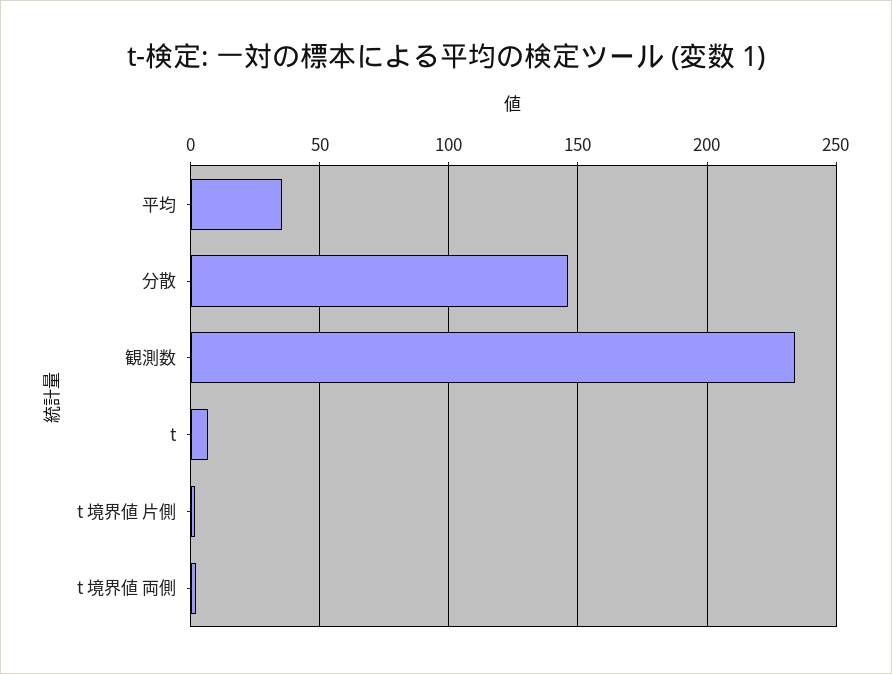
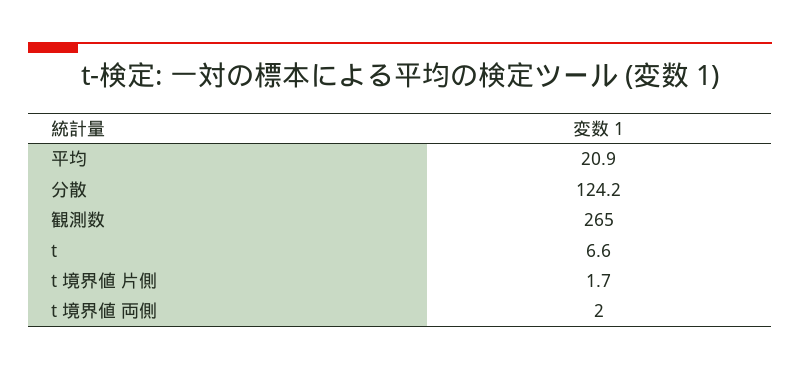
  {
-   "平均": 35,
+   "平均": 20.9,
-   "分散": 145,
+   "分散": 124.2,
-   "観測数": 235,
+   "観測数": 265,
    "t": 6.6,
    "t 境界値 片側": 1.7,
    "t 境界値 両側": 2
  }

